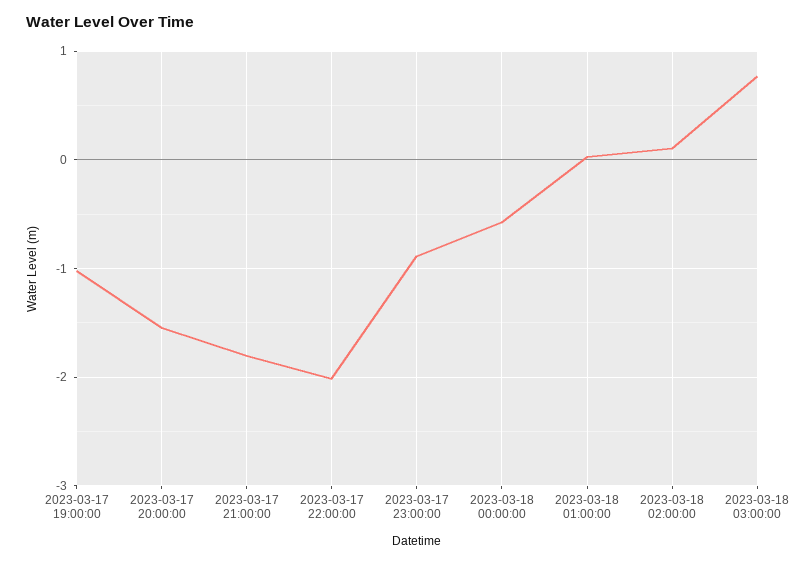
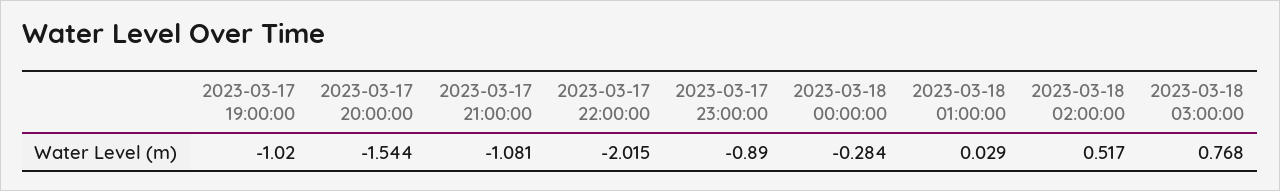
  {
    "2023-03-17 19:00:00": -1.02,
    "2023-03-17 20:00:00": -1.544,
-   "2023-03-17 21:00:00": -1.8,
+   "2023-03-17 21:00:00": -1.081,
    "2023-03-17 22:00:00": -2.015,
    "2023-03-17 23:00:00": -0.89,
-   "2023-03-18 00:00:00": -0.6,
+   "2023-03-18 00:00:00": -0.284,
    "2023-03-18 01:00:00": 0.029,
-   "2023-03-18 02:00:00": 0.1,
+   "2023-03-18 02:00:00": 0.517,
    "2023-03-18 03:00:00": 0.768
  }

